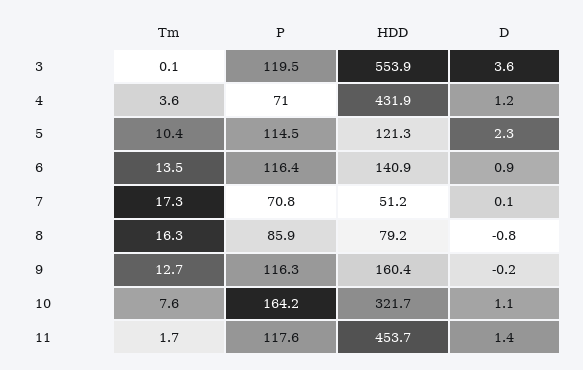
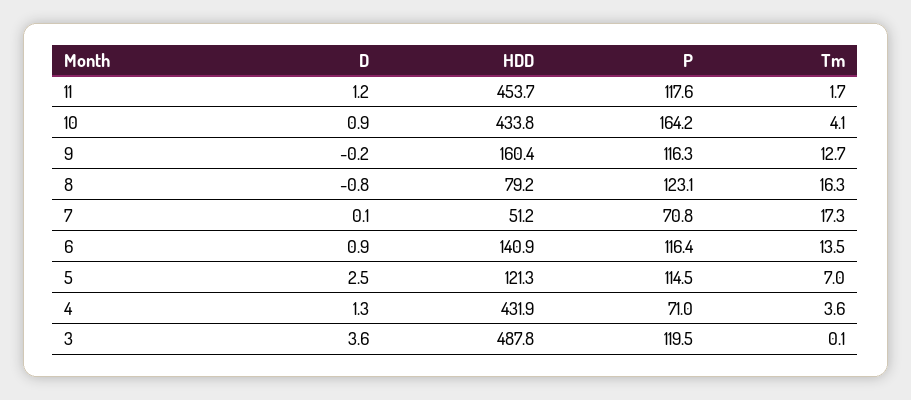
  {
    "Tm": {
      "3": 0.1,
      "4": 3.6,
-     "5": 10.4,
+     "5": 7,
      "6": 13.5,
      "7": 17.3,
      "8": 16.3,
      "9": 12.7,
-     "10": 7.6,
+     "10": 4.1,
      "11": 1.7
    },
    "P": {
      "3": 119.5,
      "4": 71,
      "5": 114.5,
      "6": 116.4,
      "7": 70.8,
-     "8": 85.9,
+     "8": 123.1,
      "9": 116.3,
      "10": 164.2,
      "11": 117.6
    },
    "HDD": {
-     "3": 553.9,
+     "3": 487.8,
      "4": 431.9,
      "5": 121.3,
      "6": 140.9,
      "7": 51.2,
      "8": 79.2,
      "9": 160.4,
-     "10": 321.7,
+     "10": 433.8,
      "11": 453.7
    },
    "D": {
      "3": 3.6,
-     "4": 1.2,
+     "4": 1.3,
-     "5": 2.3,
+     "5": 2.5,
      "6": 0.9,
      "7": 0.1,
      "8": -0.8,
      "9": -0.2,
-     "10": 1.1,
+     "10": 0.9,
-     "11": 1.4
+     "11": 1.2
    }
  }

